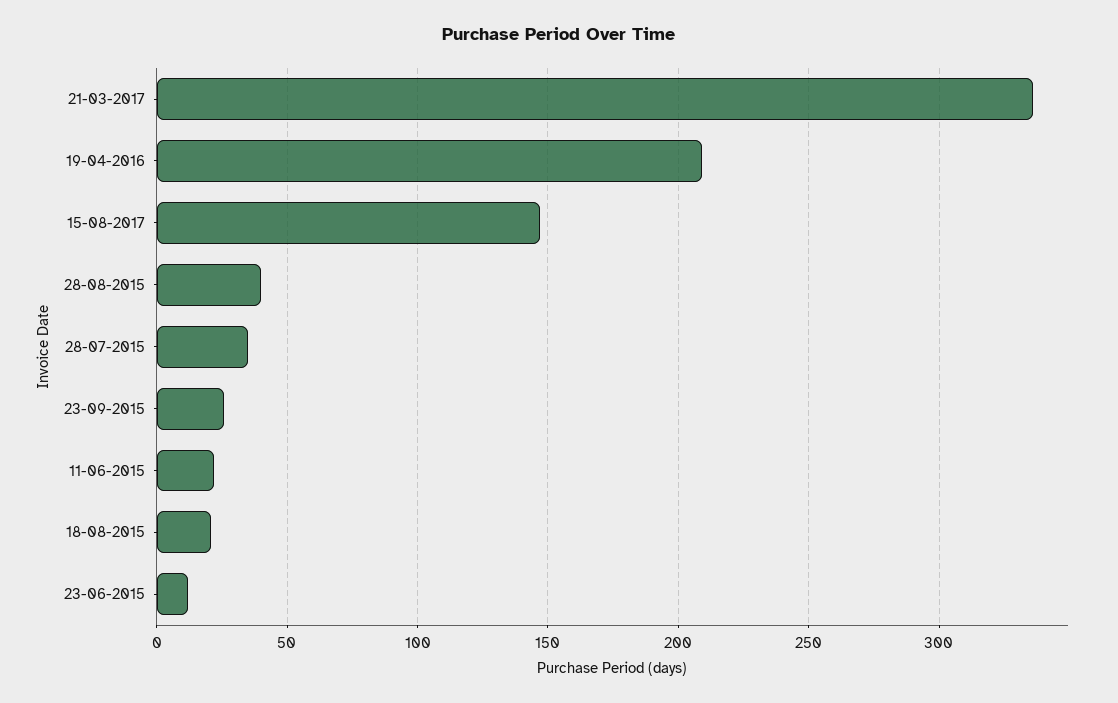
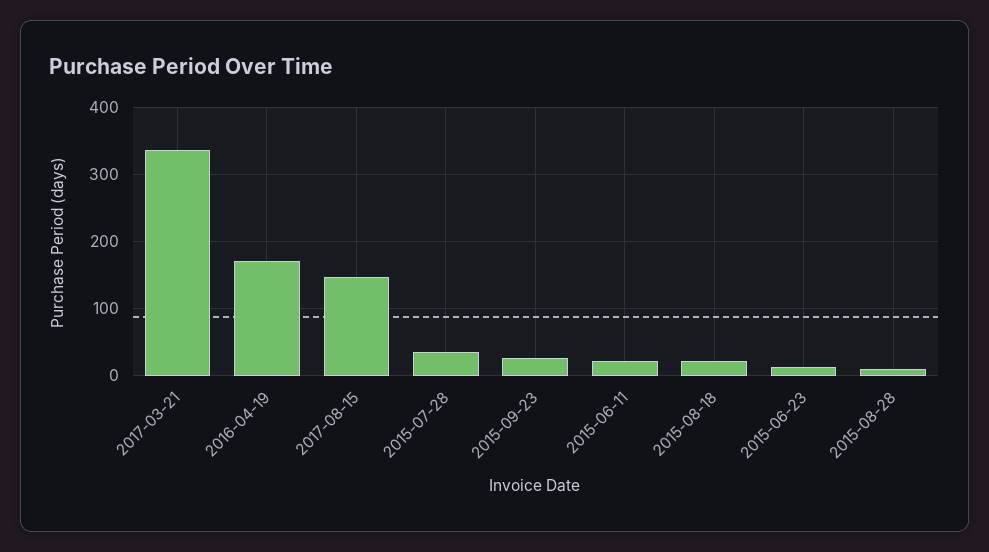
  {
    "21-03-2017": 335,
-   "19-04-2016": 210,
+   "19-04-2016": 170,
    "15-08-2017": 145,
-   "28-08-2015": 40,
+   "28-08-2015": 10,
    "28-07-2015": 35,
    "23-09-2015": 25,
    "11-06-2015": 20,
    "18-08-2015": 20,
    "23-06-2015": 10
  }

